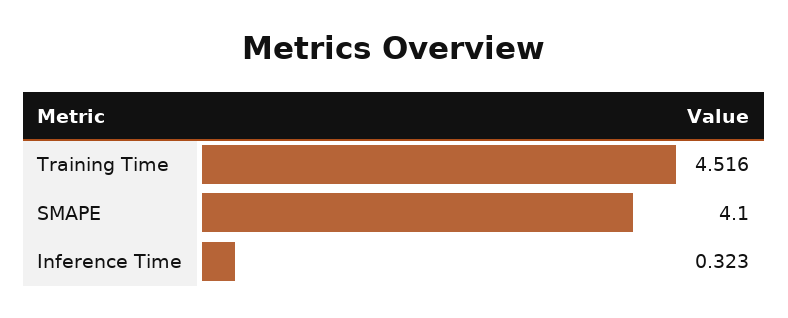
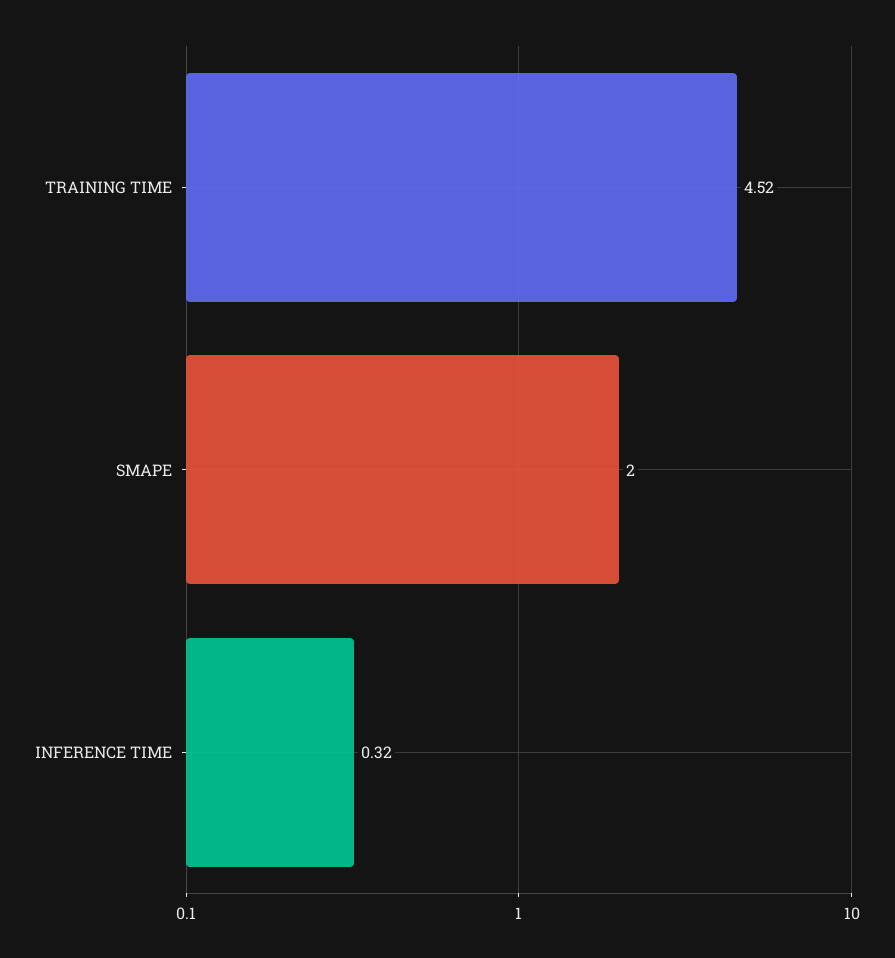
  {
    "Training Time": 4.516,
-   "SMAPE": 4.1,
+   "SMAPE": 2,
    "Inference Time": 0.323
  }

